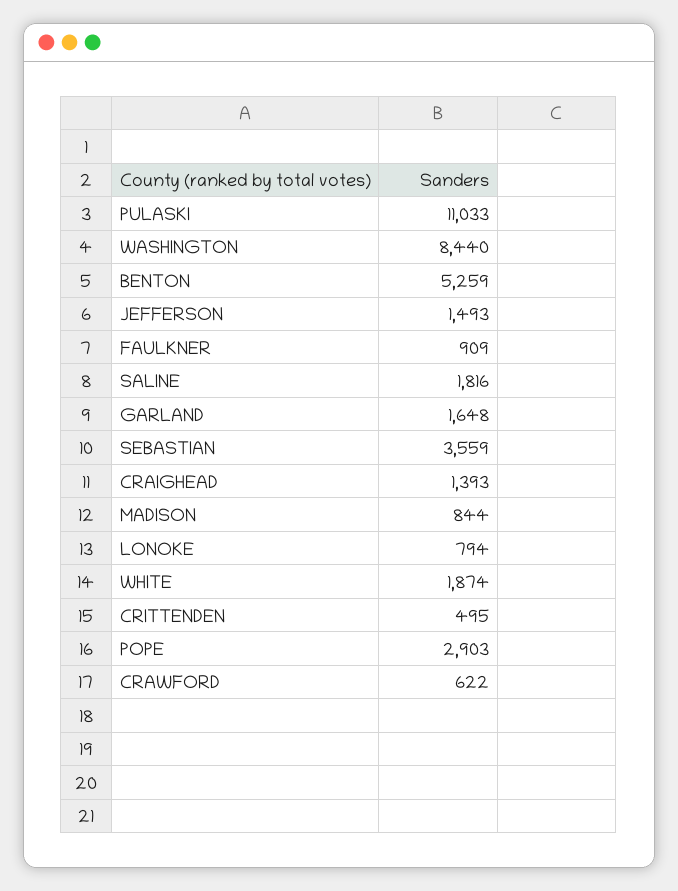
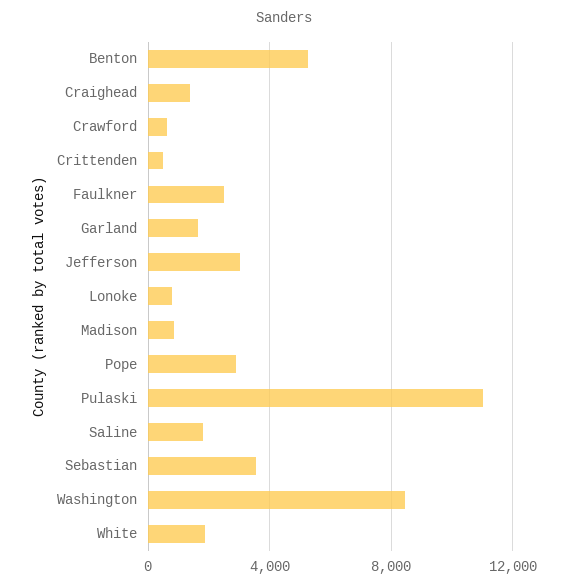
  {
    "PULASKI": 11033,
    "WASHINGTON": 8440,
    "BENTON": 5259,
-   "JEFFERSON": 1493,
+   "JEFFERSON": 3000,
-   "FAULKNER": 909,
+   "FAULKNER": 2500,
    "SALINE": 1816,
    "GARLAND": 1648,
    "SEBASTIAN": 3559,
    "CRAIGHEAD": 1393,
    "MADISON": 844,
    "LONOKE": 794,
    "WHITE": 1874,
    "CRITTENDEN": 495,
    "POPE": 2903,
    "CRAWFORD": 622
  }

